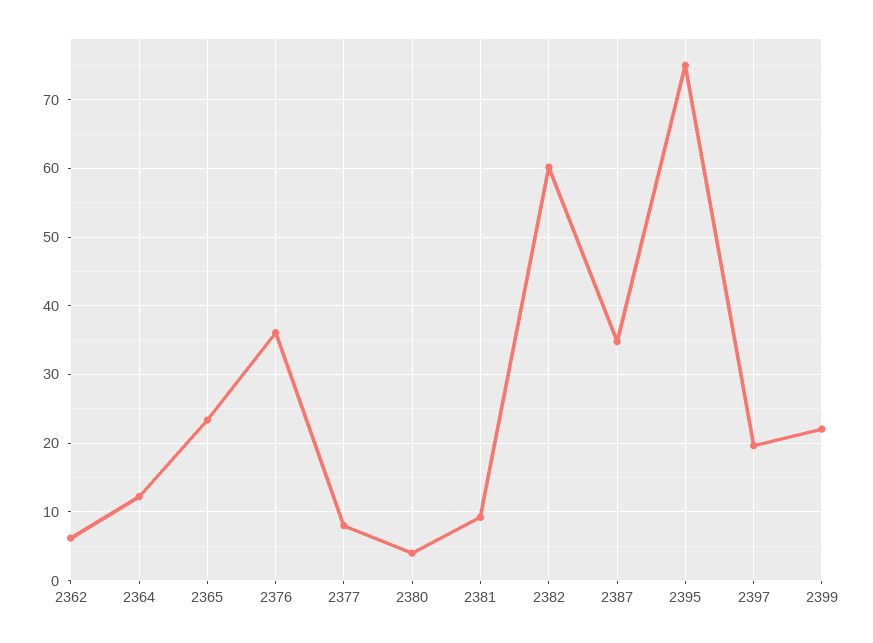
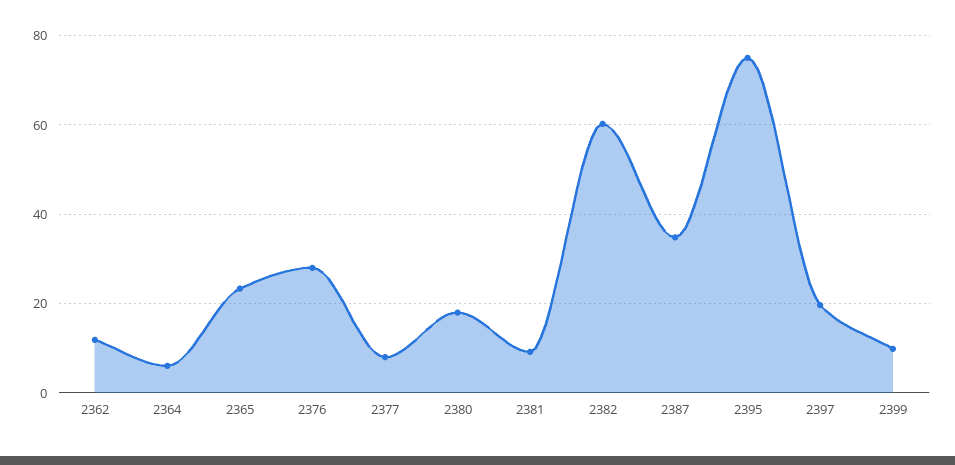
  {
-   "2362": 6,
+   "2362": 12,
-   "2364": 12,
+   "2364": 6,
    "2365": 23,
-   "2376": 36,
+   "2376": 28,
    "2377": 8,
-   "2380": 4,
+   "2380": 18,
    "2381": 9,
    "2382": 60,
    "2387": 35,
    "2395": 75,
    "2397": 20,
-   "2399": 22
+   "2399": 10
  }

